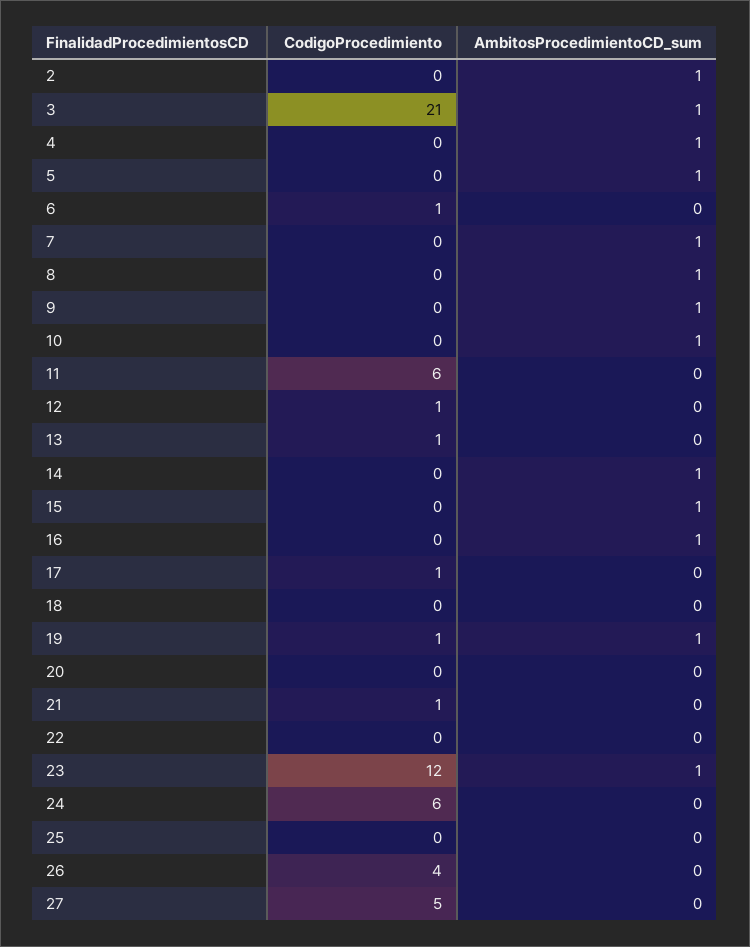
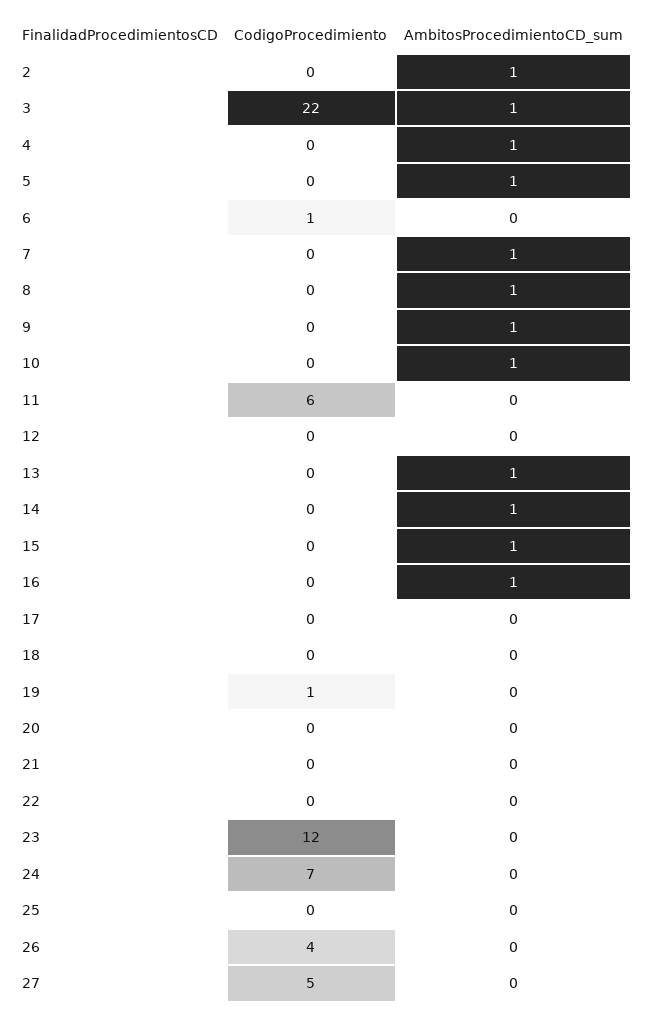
  {
    "CodigoProcedimiento": {
      "2": 0,
-     "3": 21,
+     "3": 22,
      "4": 0,
      "5": 0,
      "6": 1,
      "7": 0,
      "8": 0,
      "9": 0,
      "10": 0,
      "11": 6,
-     "12": 1,
+     "12": 0,
-     "13": 1,
+     "13": 0,
      "14": 0,
      "15": 0,
      "16": 0,
-     "17": 1,
+     "17": 0,
      "18": 0,
      "19": 1,
      "20": 0,
-     "21": 1,
+     "21": 0,
      "22": 0,
      "23": 12,
-     "24": 6,
+     "24": 7,
      "25": 0,
      "26": 4,
      "27": 5
    },
    "AmbitosProcedimientoCD_sum": {
      "2": 1,
      "3": 1,
      "4": 1,
      "5": 1,
      "6": 0,
      "7": 1,
      "8": 1,
      "9": 1,
      "10": 1,
      "11": 0,
      "12": 0,
-     "13": 0,
+     "13": 1,
      "14": 1,
      "15": 1,
      "16": 1,
      "17": 0,
      "18": 0,
-     "19": 1,
+     "19": 0,
      "20": 0,
      "21": 0,
      "22": 0,
-     "23": 1,
+     "23": 0,
      "24": 0,
      "25": 0,
      "26": 0,
      "27": 0
    }
  }

